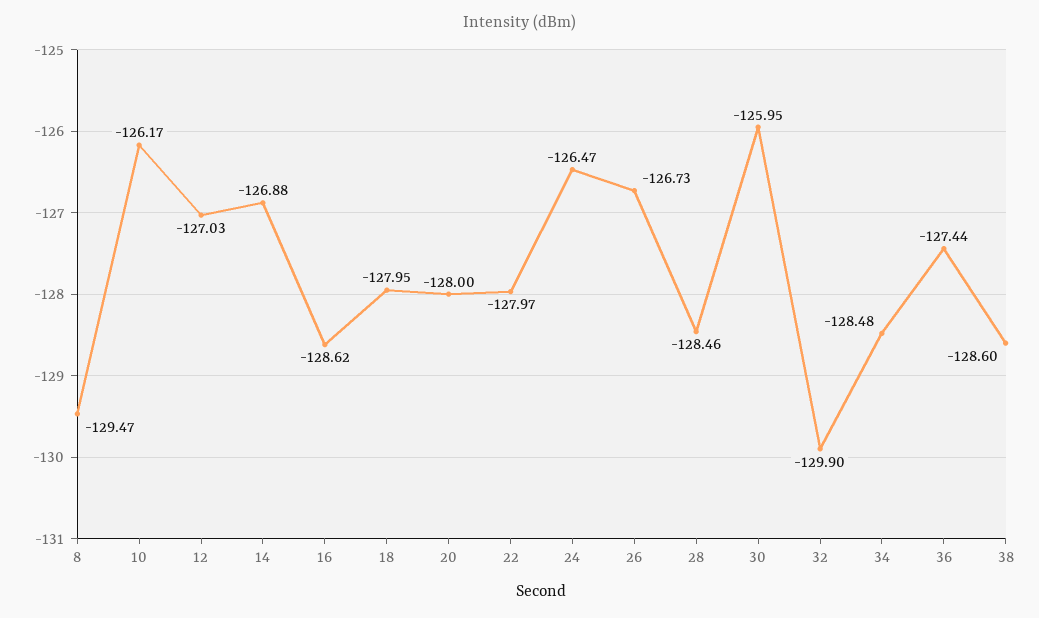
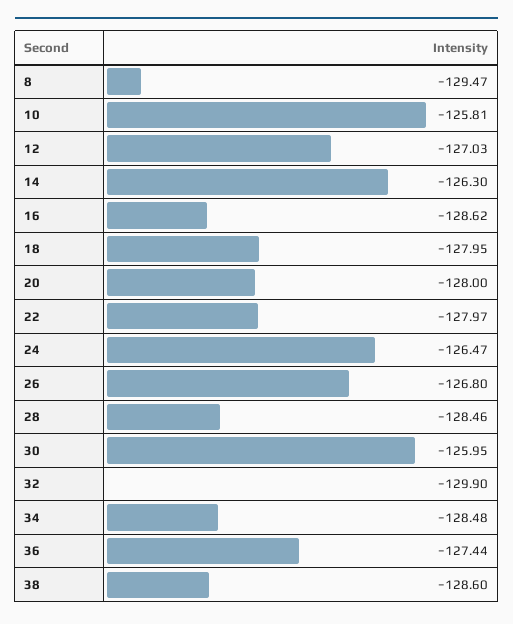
  {
    "8": -129.47,
-   "10": -126.17,
+   "10": -125.81,
    "12": -127.03,
-   "14": -126.88,
+   "14": -126.3,
    "16": -128.62,
    "18": -127.95,
    "20": -128,
    "22": -127.97,
    "24": -126.47,
-   "26": -126.73,
+   "26": -126.8,
    "28": -128.46,
    "30": -125.95,
    "32": -129.9,
    "34": -128.48,
    "36": -127.44,
    "38": -128.6
  }

